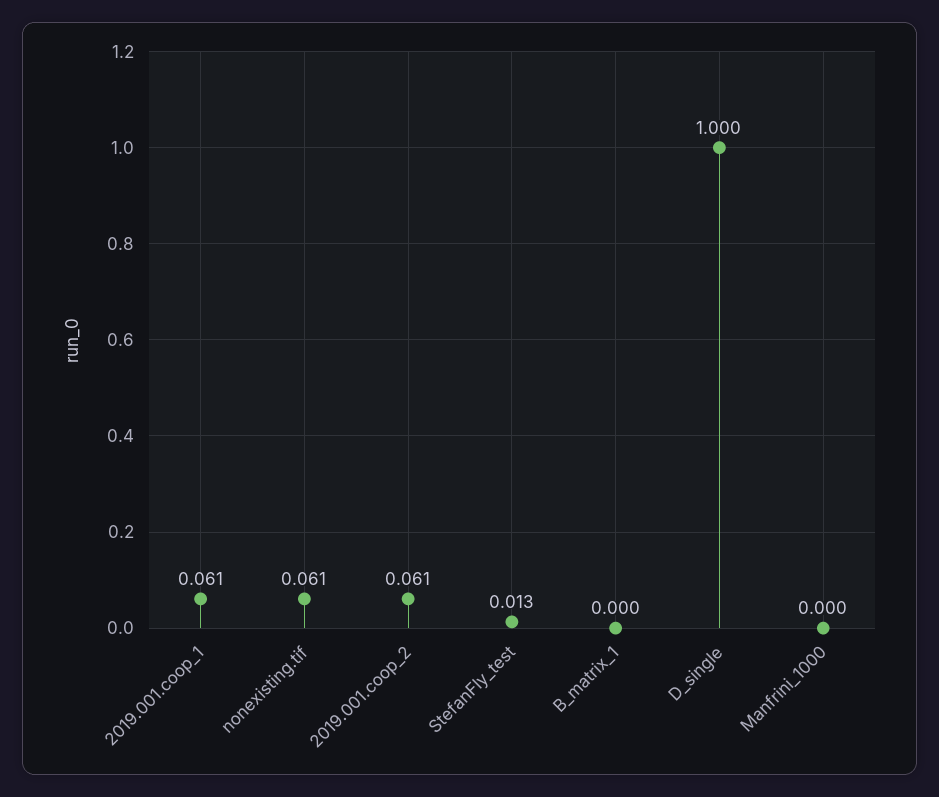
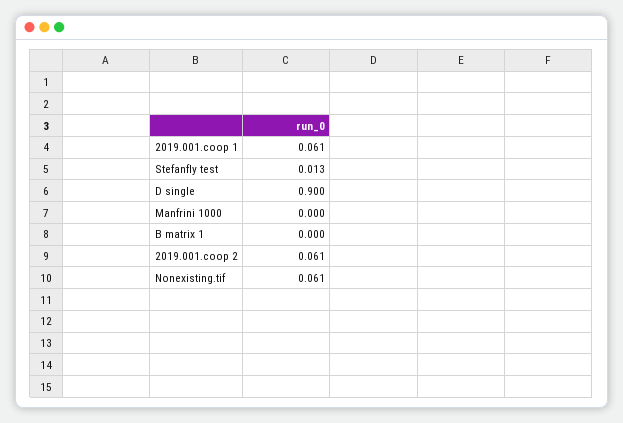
  {
    "2019.001.coop_1": 0.061,
    "nonexisting.tif": 0.061,
    "2019.001.coop_2": 0.061,
    "StefanFly_test": 0.013,
    "B_matrix_1": 0,
-   "D_single": 1,
+   "D_single": 0.9,
    "Manfrini_1000": 0
  }

